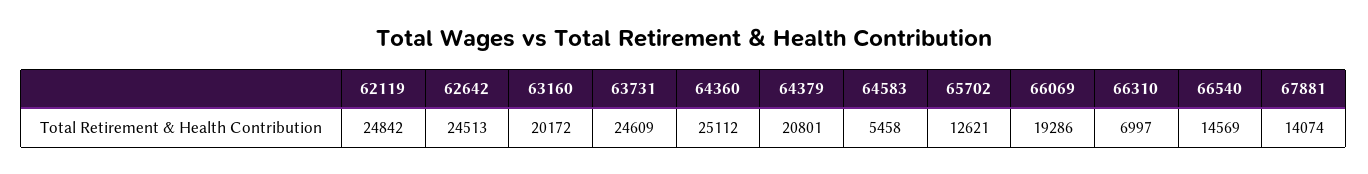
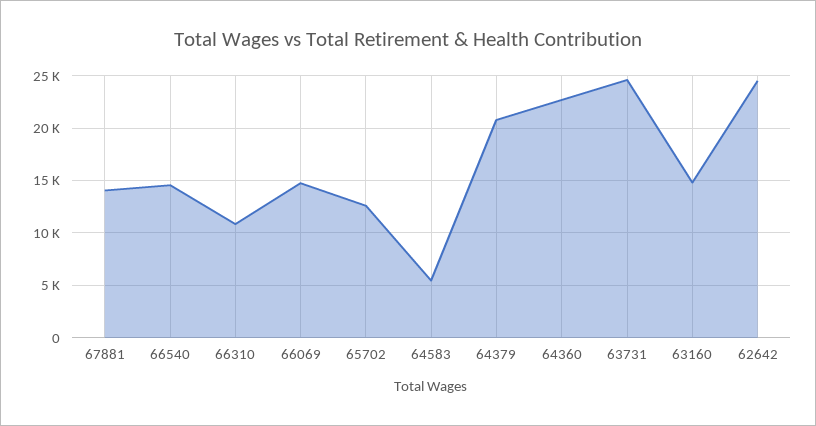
  {
-   "62119": 24842,
    "62642": 24513,
-   "63160": 20172,
+   "63160": 15000,
    "63731": 24609,
-   "64360": 25112,
+   "64360": 23000,
    "64379": 20801,
    "64583": 5458,
    "65702": 12621,
-   "66069": 19286,
+   "66069": 15000,
-   "66310": 6997,
+   "66310": 11000,
    "66540": 14569,
    "67881": 14074
  }

